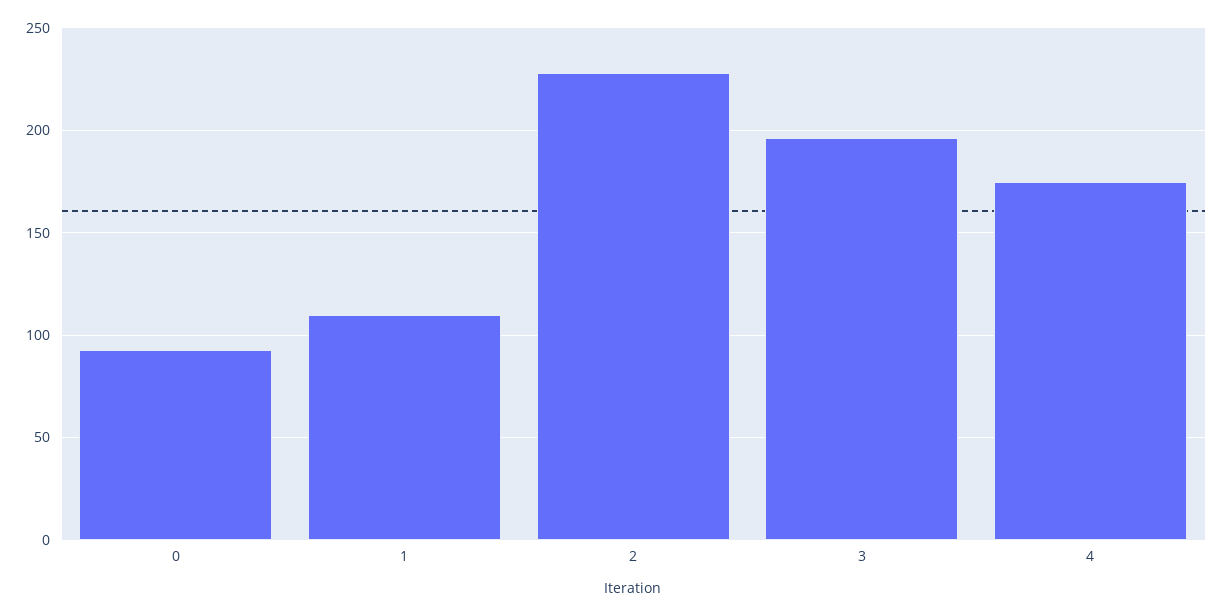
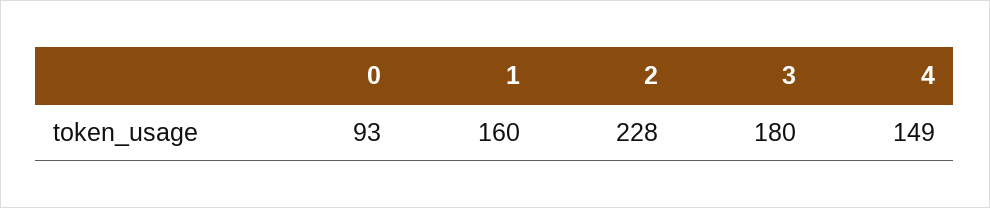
  {
    "0": 93,
-   "1": 110,
+   "1": 160,
    "2": 228,
-   "3": 195,
+   "3": 180,
-   "4": 175
+   "4": 149
  }

